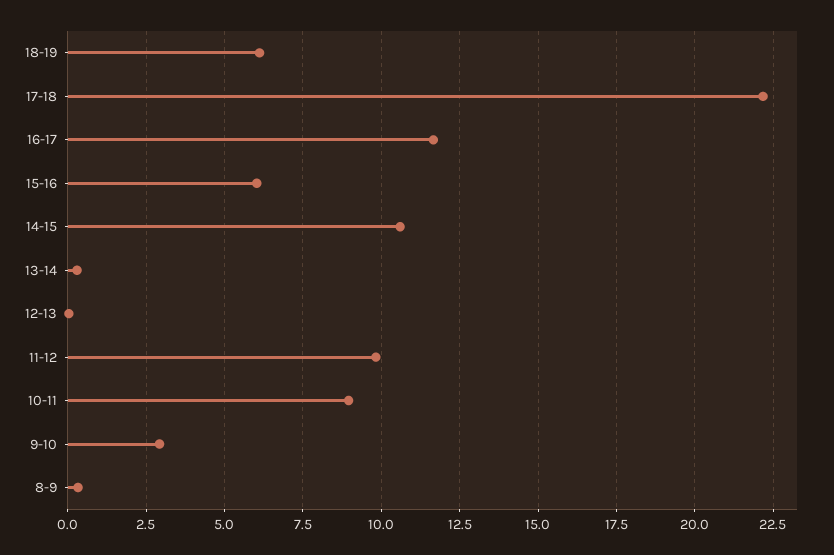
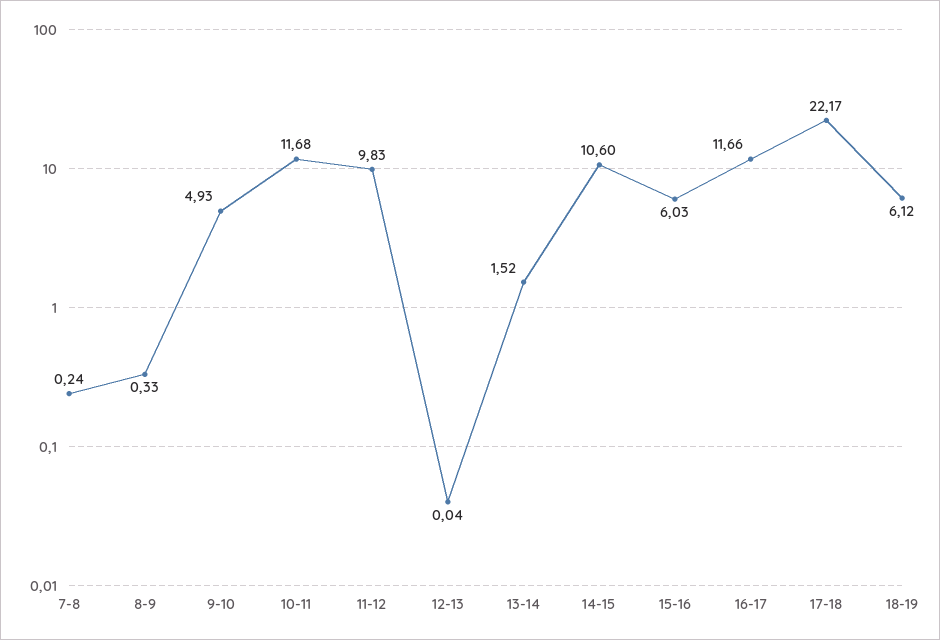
  {
    "18-19": 6.12,
    "17-18": 22.17,
    "16-17": 11.66,
    "15-16": 6.03,
    "14-15": 10.6,
-   "13-14": 0.25,
+   "13-14": 1.52,
    "12-13": 0.04,
    "11-12": 9.83,
-   "10-11": 9,
+   "10-11": 11.68,
-   "9-10": 3,
+   "9-10": 4.93,
-   "8-9": 0.33
+   "8-9": 0.33,
+   "7-8": 0.24
  }

